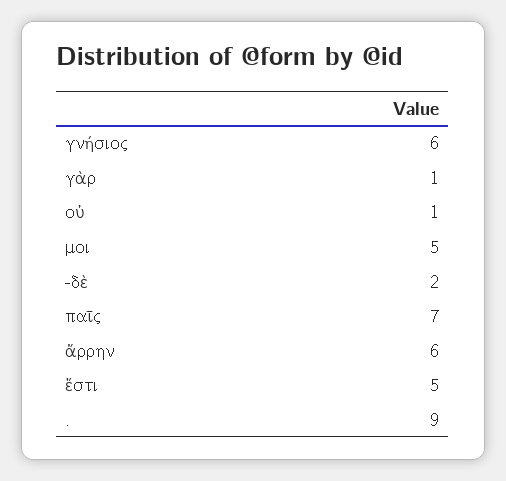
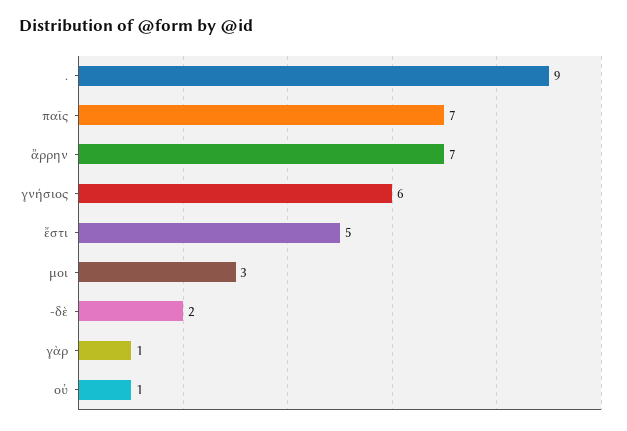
  {
    "γνήσιος": 6,
    "γὰρ": 1,
    "οὐ": 1,
-   "μοι": 5,
+   "μοι": 3,
    "-δὲ": 2,
    "παῖς": 7,
-   "ἄρρην": 6,
+   "ἄρρην": 7,
    "ἔστι": 5,
    ".": 9
  }

